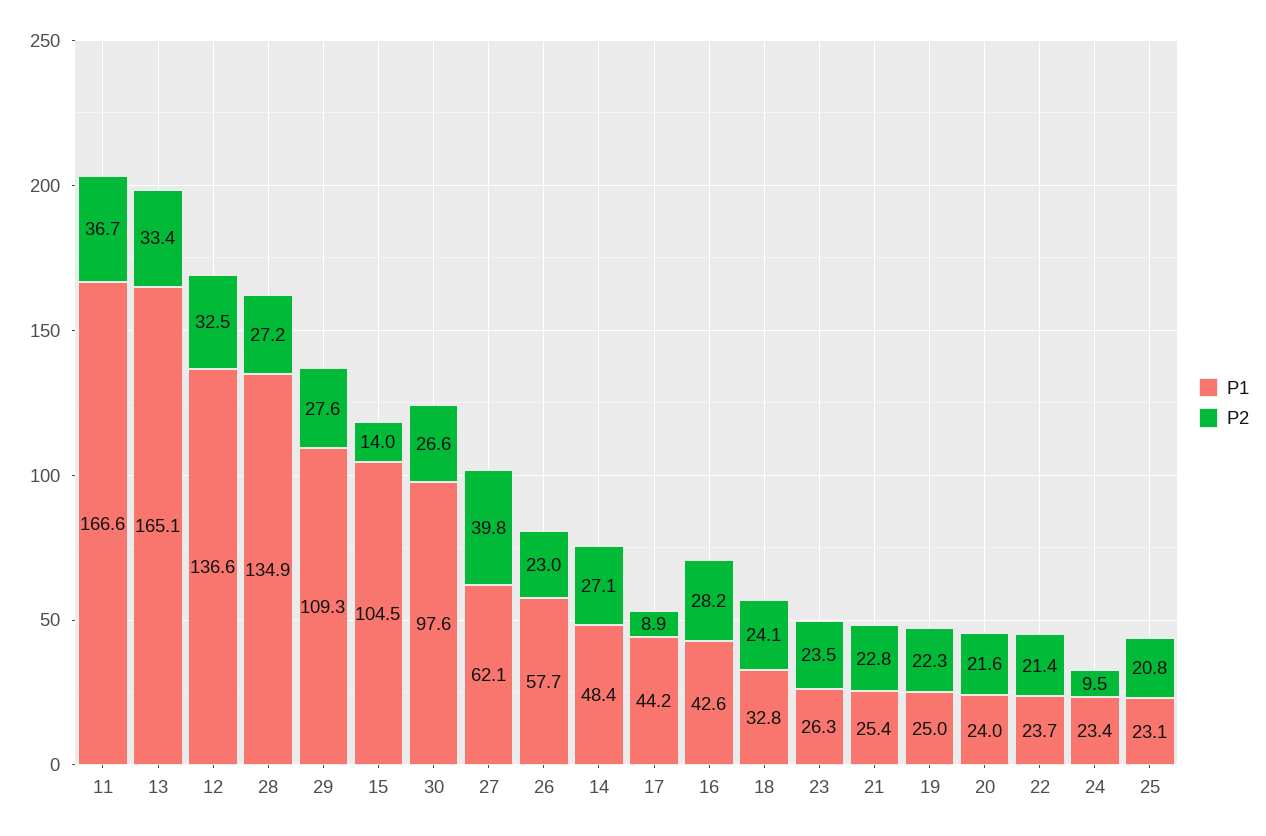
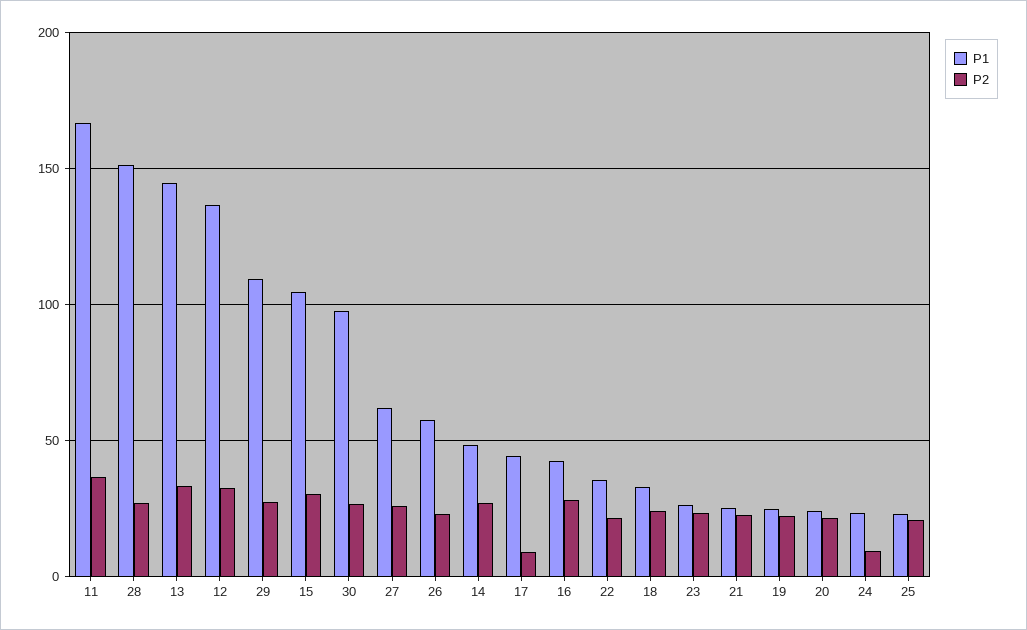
  {
    "P1": {
      "11": 166.6,
-     "13": 165.1,
+     "13": 145,
      "12": 136.6,
-     "28": 134.9,
+     "28": 150,
      "29": 109.3,
      "15": 104.5,
      "30": 97.6,
      "27": 62.1,
      "26": 57.7,
      "14": 48.4,
      "17": 44.2,
      "16": 42.6,
      "18": 32.8,
      "23": 26.3,
      "21": 25.4,
      "19": 25,
      "20": 24,
-     "22": 23.7,
+     "22": 35,
      "24": 23.4,
      "25": 23.1
    },
    "P2": {
      "11": 36.7,
      "13": 33.4,
      "12": 32.5,
      "28": 27.2,
      "29": 27.6,
-     "15": 14,
+     "15": 30,
      "30": 26.6,
-     "27": 39.8,
+     "27": 25,
      "26": 23,
      "14": 27.1,
      "17": 8.9,
      "16": 28.2,
      "18": 24.1,
      "23": 23.5,
      "21": 22.8,
      "19": 22.3,
      "20": 21.6,
      "22": 21.4,
      "24": 9.5,
      "25": 20.8
    }
  }

